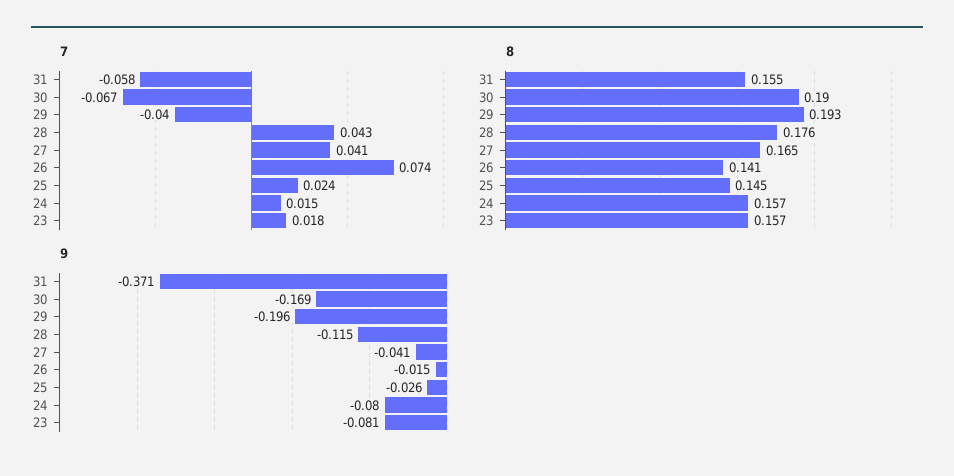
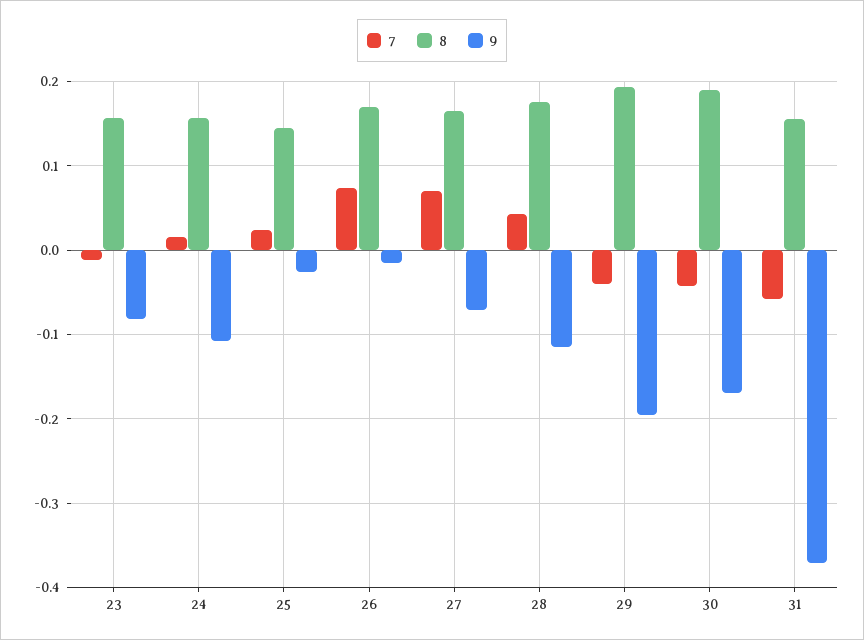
  {
    "7": {
      "31": -0.058,
-     "30": -0.067,
+     "30": -0.04,
      "29": -0.04,
      "28": 0.043,
-     "27": 0.041,
+     "27": 0.07,
      "26": 0.074,
      "25": 0.024,
      "24": 0.015,
-     "23": 0.018
+     "23": -0.01
    },
    "8": {
      "31": 0.155,
      "30": 0.19,
      "29": 0.193,
      "28": 0.176,
      "27": 0.165,
-     "26": 0.141,
+     "26": 0.17,
      "25": 0.145,
      "24": 0.157,
      "23": 0.157
    },
    "9": {
      "31": -0.371,
      "30": -0.169,
      "29": -0.196,
      "28": -0.115,
-     "27": -0.041,
+     "27": -0.07,
      "26": -0.015,
      "25": -0.026,
-     "24": -0.08,
+     "24": -0.11,
      "23": -0.081
    }
  }

